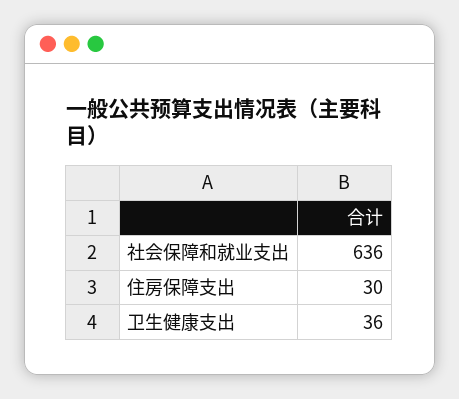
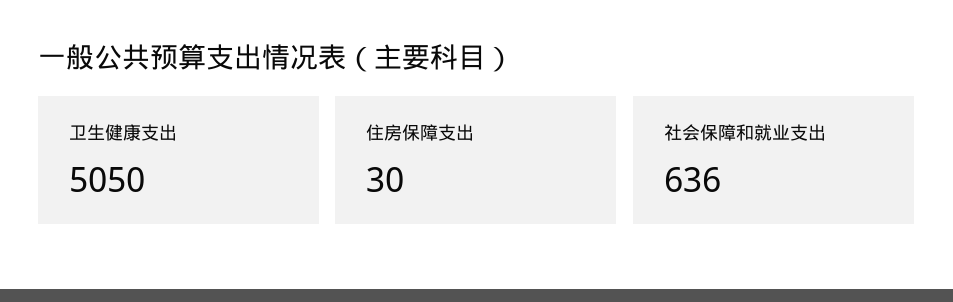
  {
    "社会保障和就业支出": 636,
    "住房保障支出": 30,
-   "卫生健康支出": 36
+   "卫生健康支出": 5050
  }

